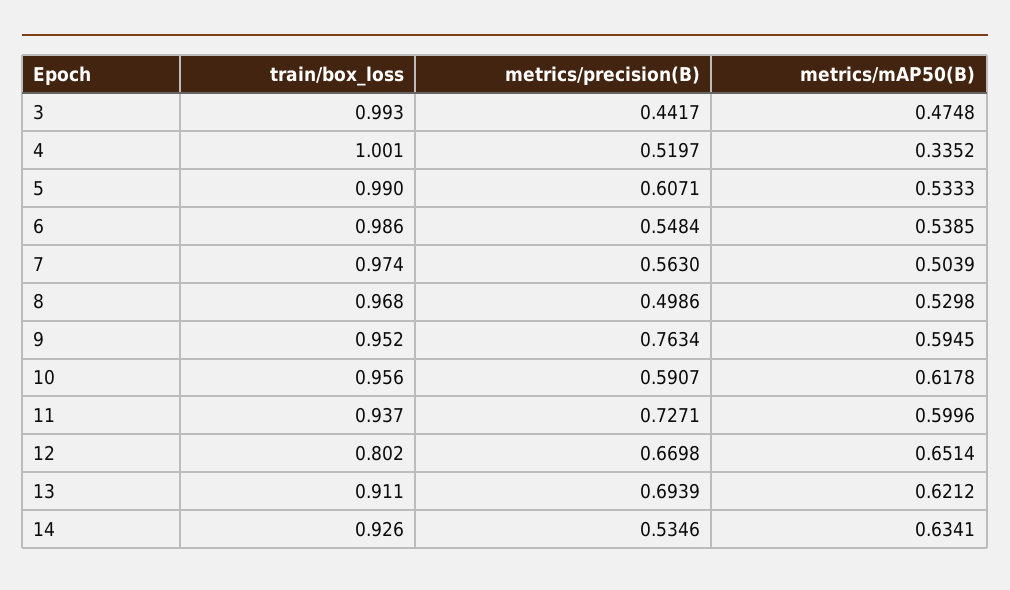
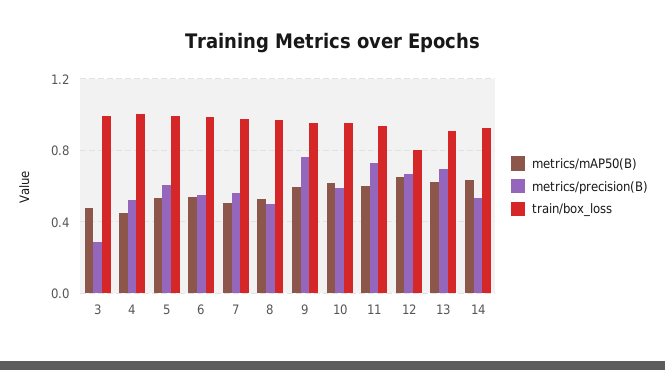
  {
    "train/box_loss": {
      "3": 0.993,
      "4": 1.001,
      "5": 0.99,
      "6": 0.986,
      "7": 0.974,
      "8": 0.968,
      "9": 0.952,
      "10": 0.956,
      "11": 0.937,
      "12": 0.802,
      "13": 0.911,
      "14": 0.926
    },
    "metrics/precision(B)": {
-     "3": 0.4417,
+     "3": 0.3,
      "4": 0.5197,
      "5": 0.6071,
      "6": 0.5484,
      "7": 0.563,
      "8": 0.4986,
      "9": 0.7634,
      "10": 0.5907,
      "11": 0.7271,
      "12": 0.6698,
      "13": 0.6939,
      "14": 0.5346
    },
    "metrics/mAP50(B)": {
      "3": 0.4748,
-     "4": 0.3352,
+     "4": 0.45,
      "5": 0.5333,
      "6": 0.5385,
      "7": 0.5039,
      "8": 0.5298,
      "9": 0.5945,
      "10": 0.6178,
      "11": 0.5996,
      "12": 0.6514,
      "13": 0.6212,
      "14": 0.6341
    }
  }

